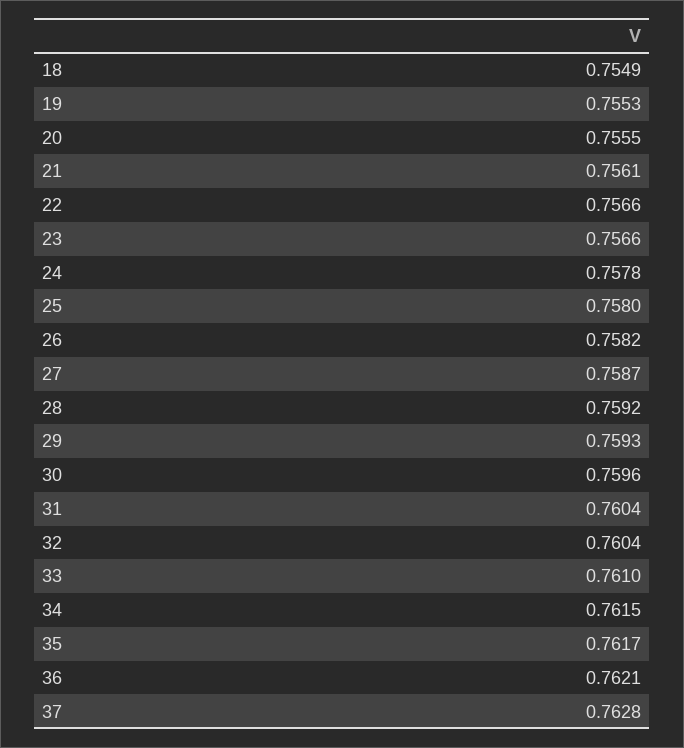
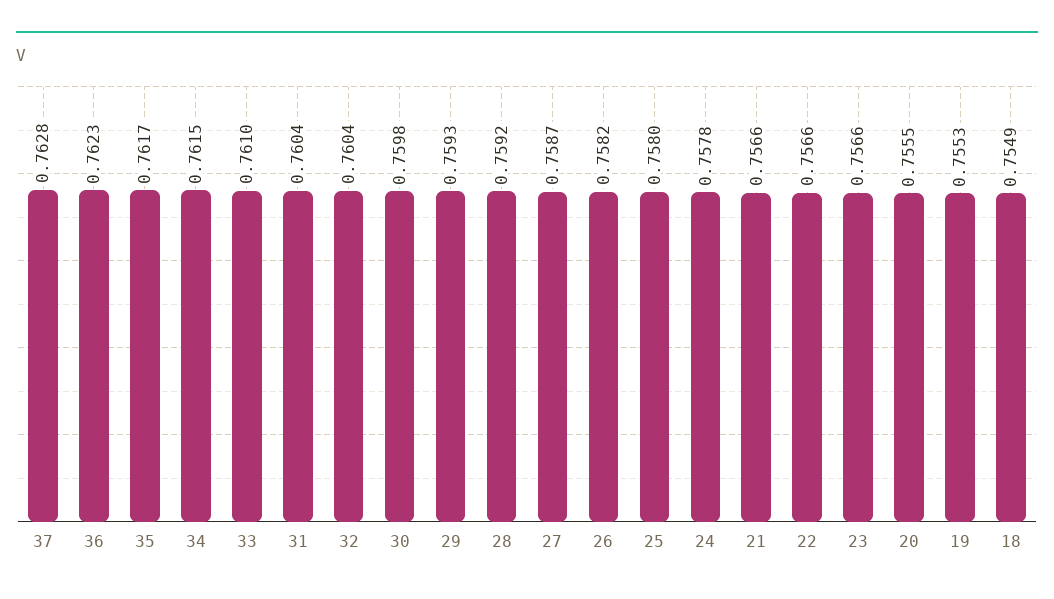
  {
    "18": 0.7549,
    "19": 0.7553,
    "20": 0.7555,
-   "21": 0.7561,
+   "21": 0.7566,
    "22": 0.7566,
    "23": 0.7566,
    "24": 0.7578,
    "25": 0.758,
    "26": 0.7582,
    "27": 0.7587,
    "28": 0.7592,
    "29": 0.7593,
-   "30": 0.7596,
+   "30": 0.7598,
    "31": 0.7604,
    "32": 0.7604,
    "33": 0.761,
    "34": 0.7615,
    "35": 0.7617,
-   "36": 0.7621,
+   "36": 0.7623,
    "37": 0.7628
  }

